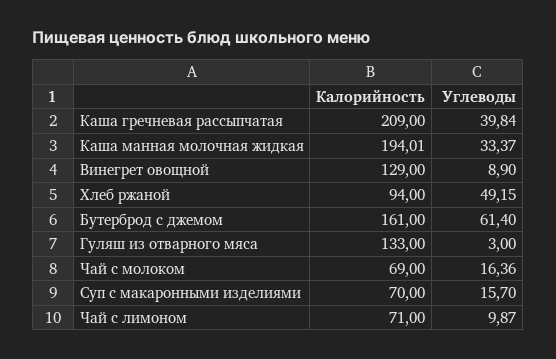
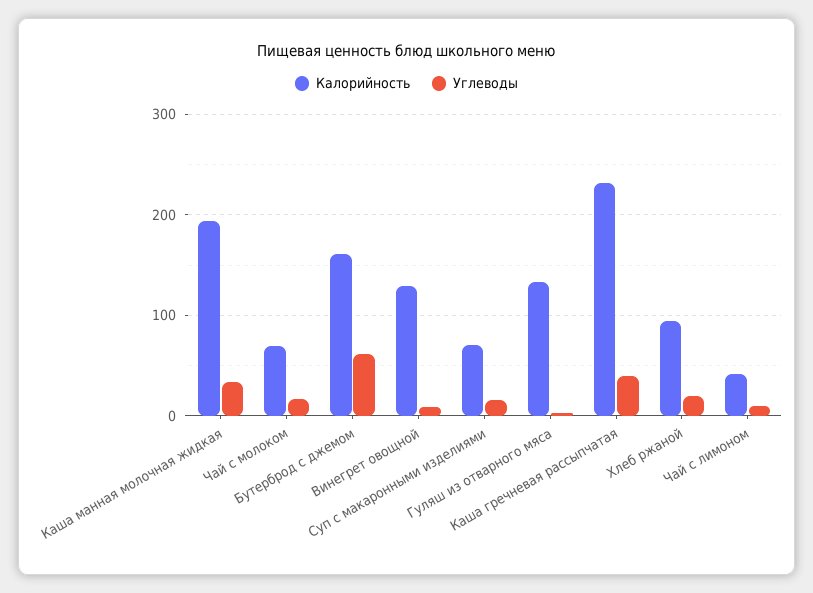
  {
    "Калорийность": {
-     "Каша гречневая рассыпчатая": 209,
+     "Каша гречневая рассыпчатая": 230,
      "Каша манная молочная жидкая": 194.01,
      "Винегрет овощной": 129,
      "Хлеб ржаной": 94,
      "Бутерброд с джемом": 161,
      "Гуляш из отварного мяса": 133,
      "Чай с молоком": 69,
      "Суп с макаронными изделиями": 70,
-     "Чай с лимоном": 71
+     "Чай с лимоном": 40
    },
    "Углеводы": {
      "Каша гречневая рассыпчатая": 39.84,
      "Каша манная молочная жидкая": 33.37,
      "Винегрет овощной": 8.9,
-     "Хлеб ржаной": 49.15,
+     "Хлеб ржаной": 20,
      "Бутерброд с джемом": 61.4,
      "Гуляш из отварного мяса": 3,
      "Чай с молоком": 16.36,
      "Суп с макаронными изделиями": 15.7,
      "Чай с лимоном": 9.87
    }
  }

